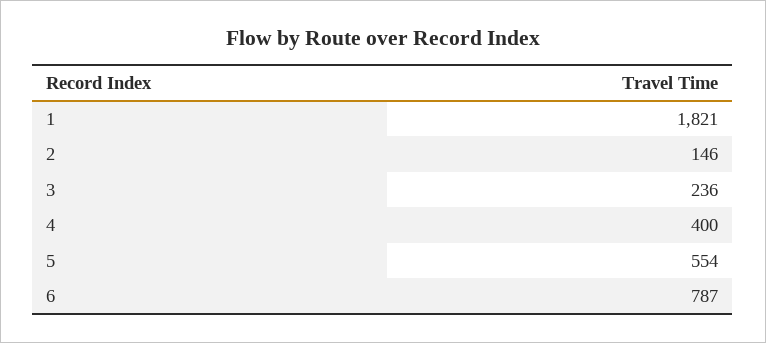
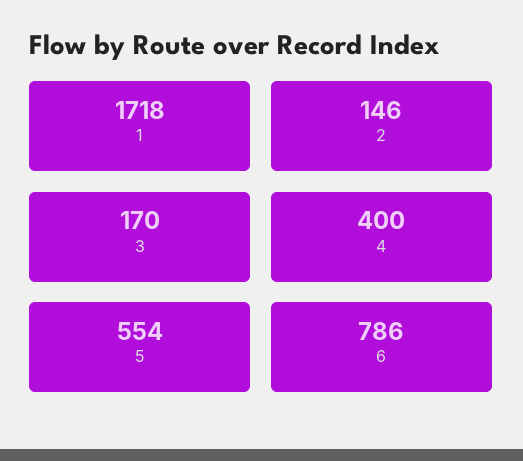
  {
-   "1": 1821,
+   "1": 1718,
    "2": 146,
-   "3": 236,
+   "3": 170,
    "4": 400,
    "5": 554,
-   "6": 787
+   "6": 786
  }

